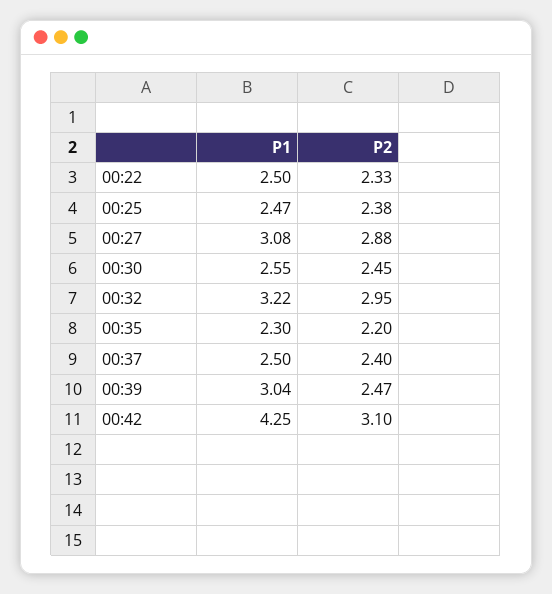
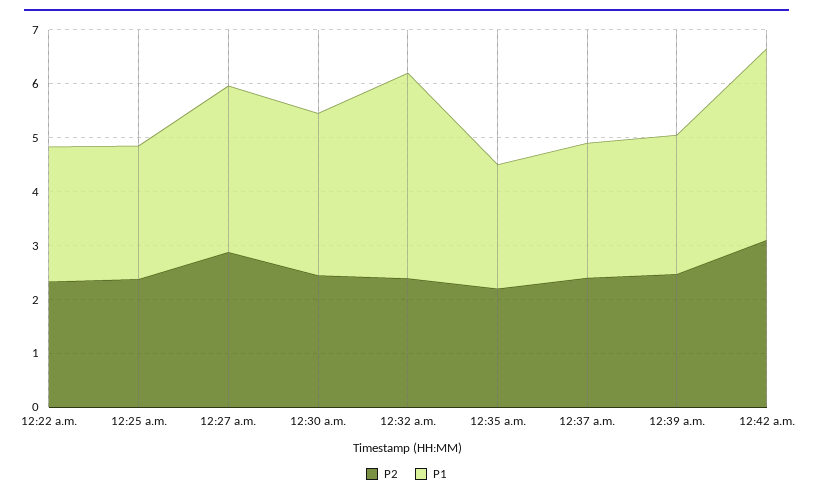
  {
    "P1": {
      "00:22": 2.5,
      "00:25": 2.47,
      "00:27": 3.08,
-     "00:30": 2.55,
+     "00:30": 3,
-     "00:32": 3.22,
+     "00:32": 3.8,
      "00:35": 2.3,
      "00:37": 2.5,
-     "00:39": 3.04,
+     "00:39": 2.6,
-     "00:42": 4.25
+     "00:42": 3.6
    },
    "P2": {
      "00:22": 2.33,
      "00:25": 2.38,
      "00:27": 2.88,
      "00:30": 2.45,
-     "00:32": 2.95,
+     "00:32": 2.4,
      "00:35": 2.2,
      "00:37": 2.4,
      "00:39": 2.47,
      "00:42": 3.1
    }
  }

